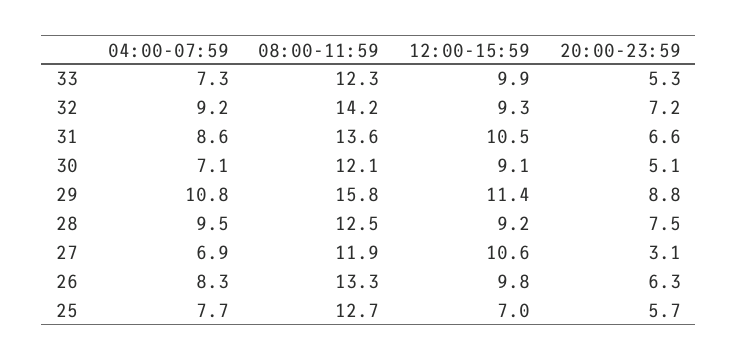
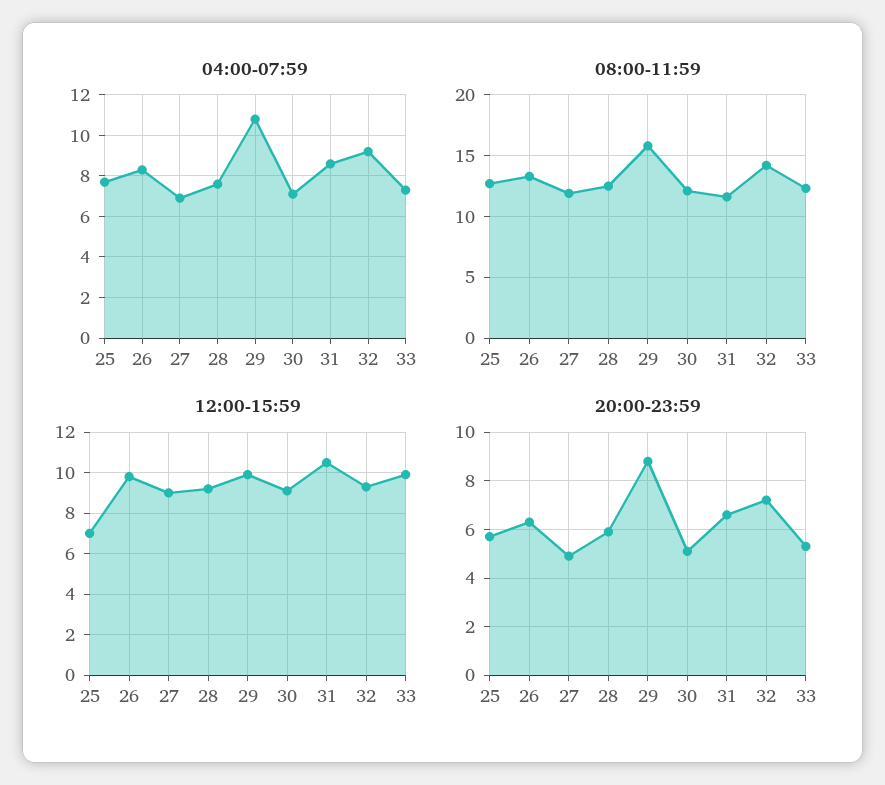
  {
    "04:00-07:59": {
      "33": 7.3,
      "32": 9.2,
      "31": 8.6,
      "30": 7.1,
      "29": 10.8,
-     "28": 9.5,
+     "28": 7.5,
      "27": 6.9,
      "26": 8.3,
      "25": 7.7
    },
    "08:00-11:59": {
      "33": 12.3,
      "32": 14.2,
-     "31": 13.6,
+     "31": 11.5,
      "30": 12.1,
      "29": 15.8,
      "28": 12.5,
      "27": 11.9,
      "26": 13.3,
      "25": 12.7
    },
    "12:00-15:59": {
      "33": 9.9,
      "32": 9.3,
      "31": 10.5,
      "30": 9.1,
-     "29": 11.4,
+     "29": 10,
      "28": 9.2,
-     "27": 10.6,
+     "27": 9,
      "26": 9.8,
      "25": 7
    },
    "20:00-23:59": {
      "33": 5.3,
      "32": 7.2,
      "31": 6.6,
      "30": 5.1,
      "29": 8.8,
-     "28": 7.5,
+     "28": 6,
-     "27": 3.1,
+     "27": 5,
      "26": 6.3,
      "25": 5.7
    }
  }

